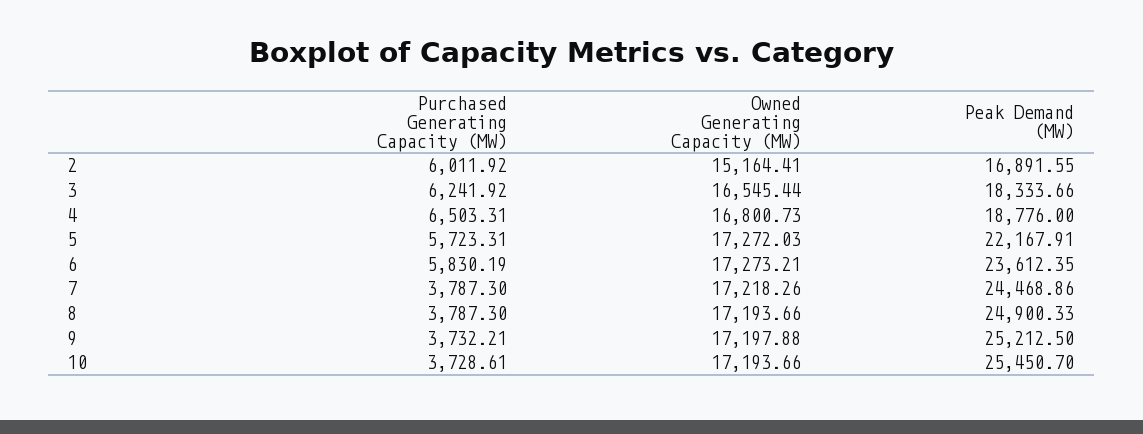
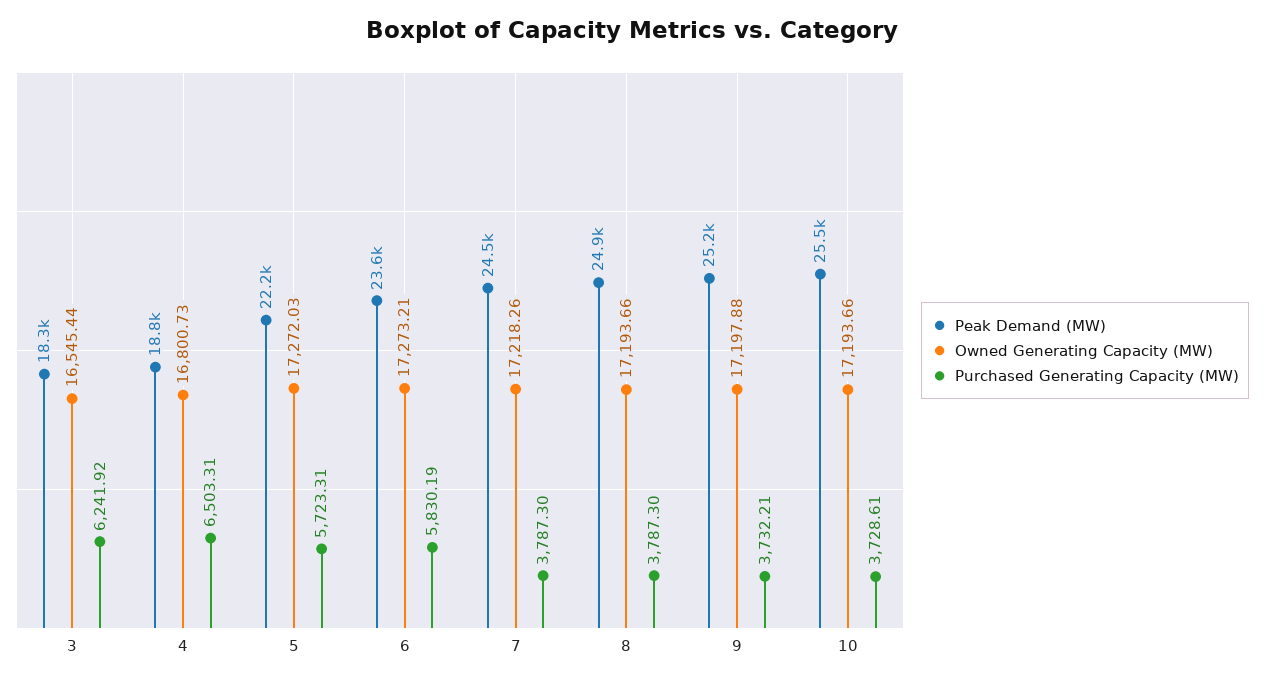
  {
    "Purchased Generating Capacity (MW)": {
-     "2": 6011.92,
      "3": 6241.92,
      "4": 6503.31,
      "5": 5723.31,
      "6": 5830.19,
      "7": 3787.3,
      "8": 3787.3,
      "9": 3732.21,
      "10": 3728.61
    },
    "Owned Generating Capacity (MW)": {
-     "2": 15164.41,
      "3": 16545.44,
      "4": 16800.73,
      "5": 17272.03,
      "6": 17273.21,
      "7": 17218.26,
      "8": 17193.66,
      "9": 17197.88,
      "10": 17193.66
    },
    "Peak Demand (MW)": {
-     "2": 16891.55,
      "3": 18333.66,
      "4": 18776,
      "5": 22167.91,
      "6": 23612.35,
      "7": 24468.86,
      "8": 24900.33,
      "9": 25212.5,
      "10": 25450.7
    }
  }

